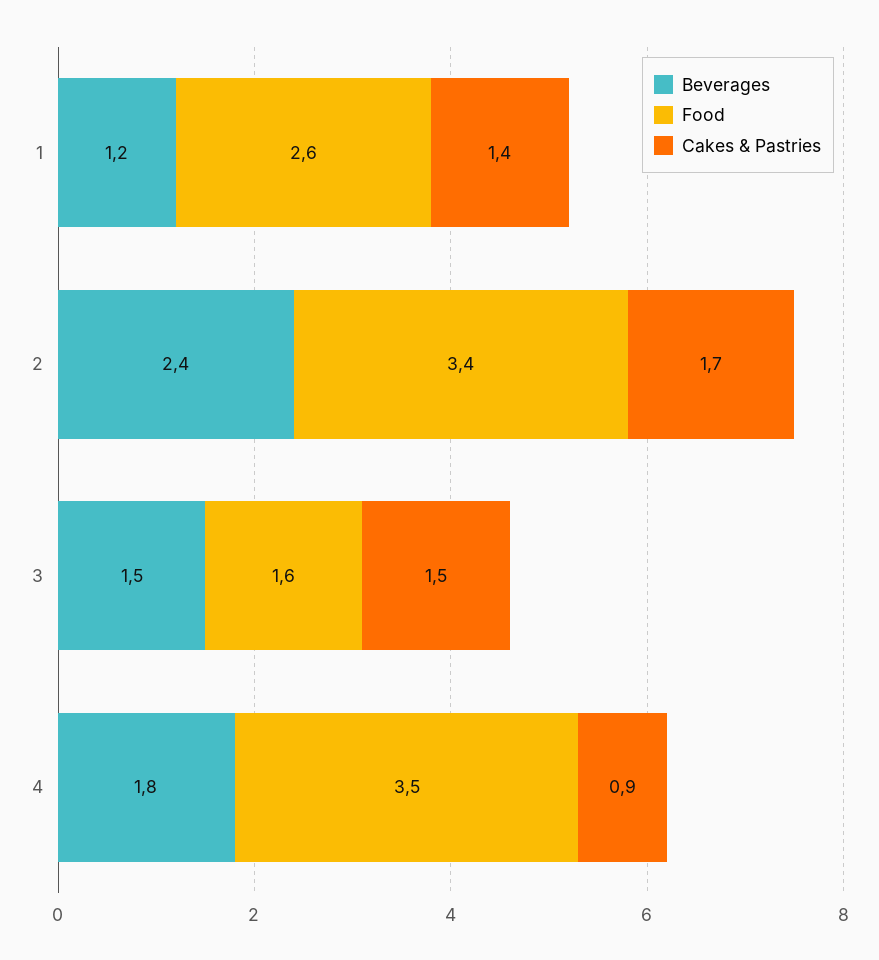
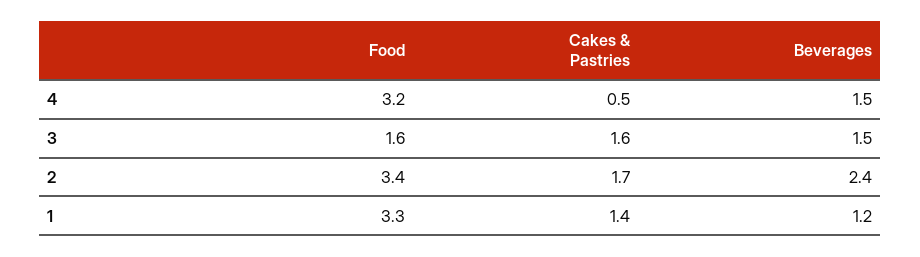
  {
    "Beverages": {
      "1": 1.2,
      "2": 2.4,
      "3": 1.5,
-     "4": 1.8
+     "4": 1.5
    },
    "Food": {
-     "1": 2.6,
+     "1": 3.3,
      "2": 3.4,
      "3": 1.6,
-     "4": 3.5
+     "4": 3.2
    },
    "Cakes & Pastries": {
      "1": 1.4,
      "2": 1.7,
-     "3": 1.5,
+     "3": 1.6,
-     "4": 0.9
+     "4": 0.5
    }
  }

